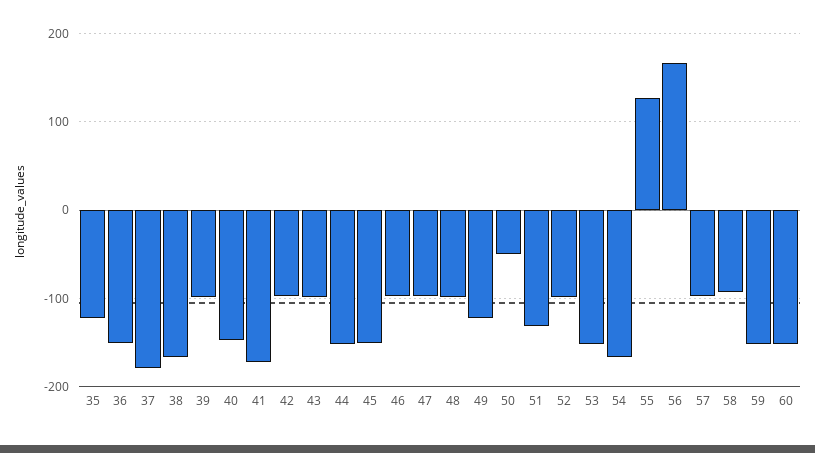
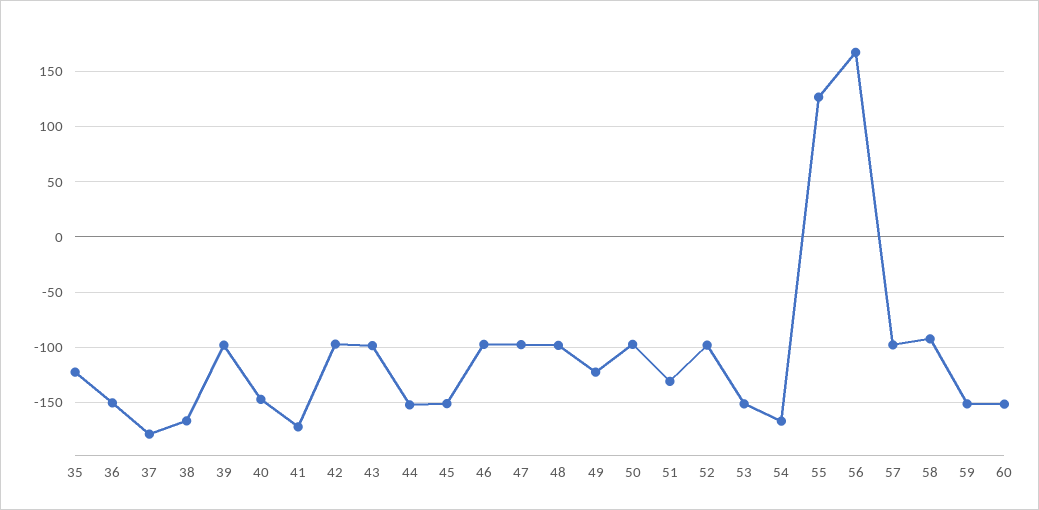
  {
    "35": -120,
    "36": -150,
    "37": -180,
    "38": -170,
    "39": -100,
    "40": -150,
    "41": -170,
    "42": -100,
    "43": -100,
    "44": -150,
    "45": -150,
    "46": -100,
    "47": -100,
    "48": -100,
    "49": -120,
-   "50": -50,
+   "50": -100,
    "51": -130,
    "52": -100,
    "53": -150,
    "54": -170,
    "55": 130,
    "56": 170,
    "57": -100,
    "58": -90,
    "59": -150,
    "60": -150
  }

